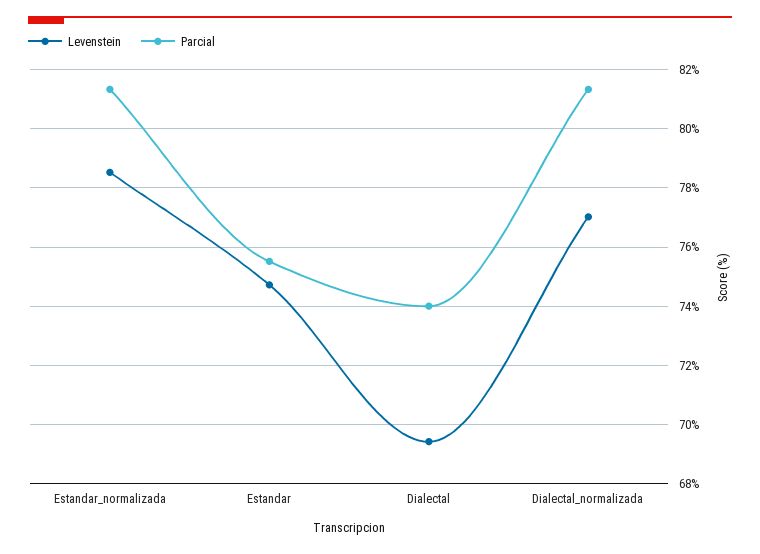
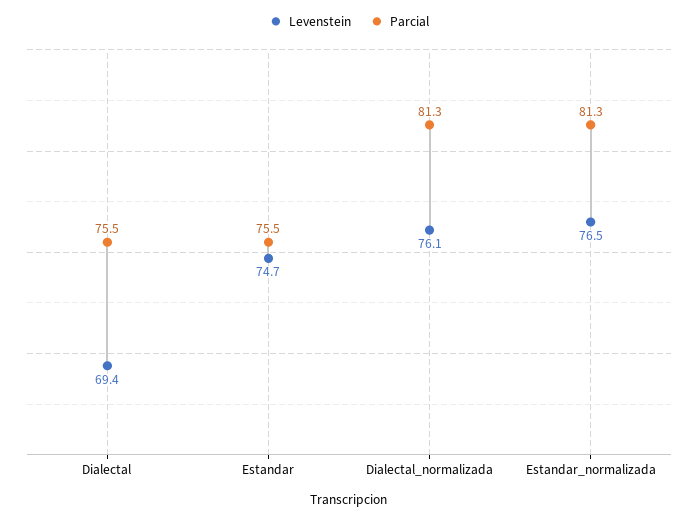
  {
    "Levenstein": {
-     "Estandar_normalizada": 78.5,
+     "Estandar_normalizada": 76.5,
      "Estandar": 74.7,
      "Dialectal": 69.4,
-     "Dialectal_normalizada": 77
+     "Dialectal_normalizada": 76.1
    },
    "Parcial": {
      "Estandar_normalizada": 81.3,
      "Estandar": 75.5,
-     "Dialectal": 74,
+     "Dialectal": 75.5,
      "Dialectal_normalizada": 81.3
    }
  }

